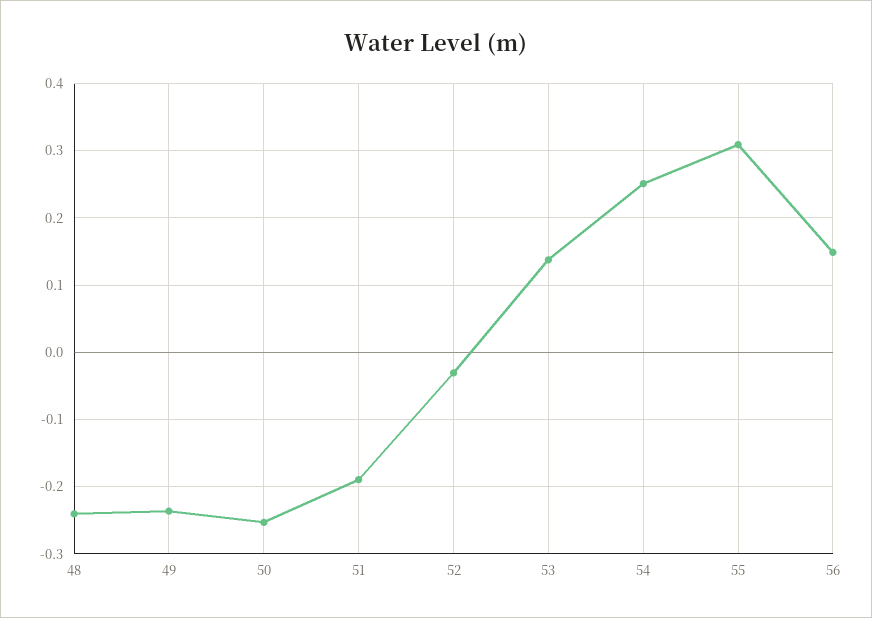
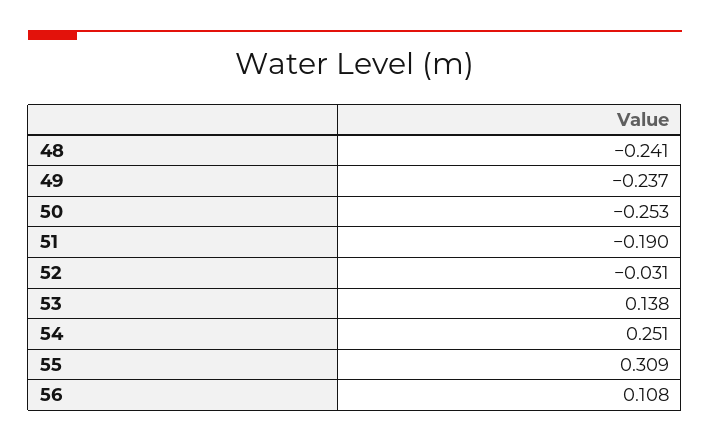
  {
    "48": -0.241,
    "49": -0.237,
    "50": -0.253,
    "51": -0.19,
    "52": -0.031,
    "53": 0.138,
    "54": 0.251,
    "55": 0.309,
-   "56": 0.15
+   "56": 0.108
  }

